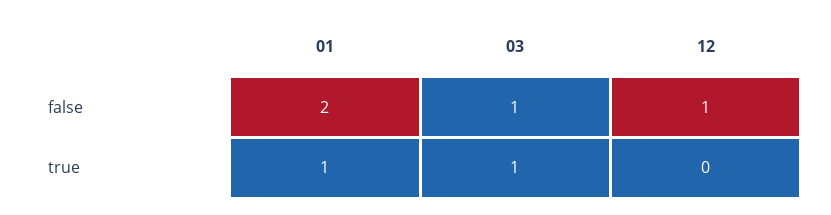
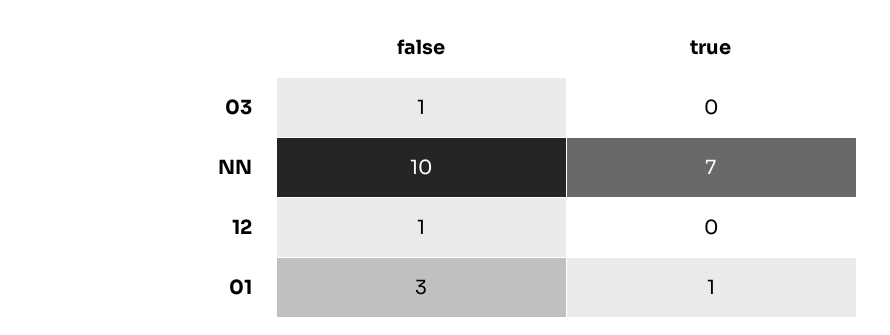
  {
    "01": {
-     "false": 2,
+     "false": 3,
      "true": 1
    },
    "03": {
      "false": 1,
-     "true": 1
+     "true": 0
    },
    "12": {
      "false": 1,
      "true": 0
-   }
+   },
+   "NN": {
+     "false": 10,
+     "true": 7
+   }
  }

